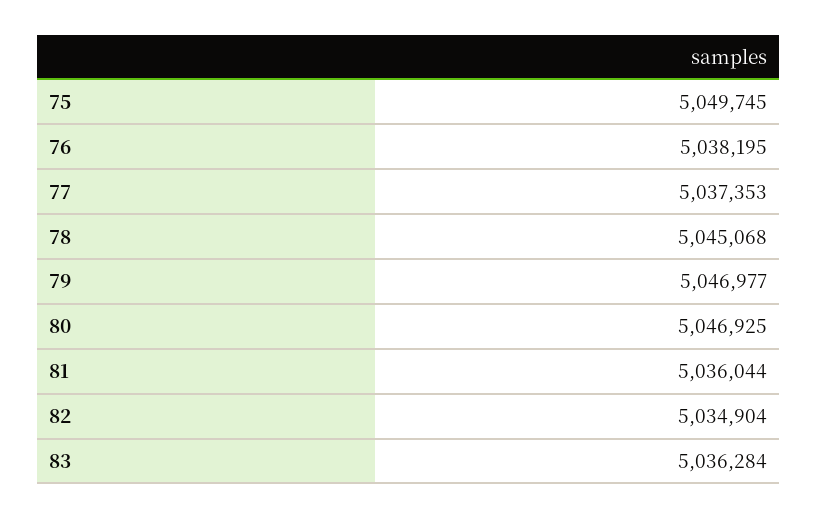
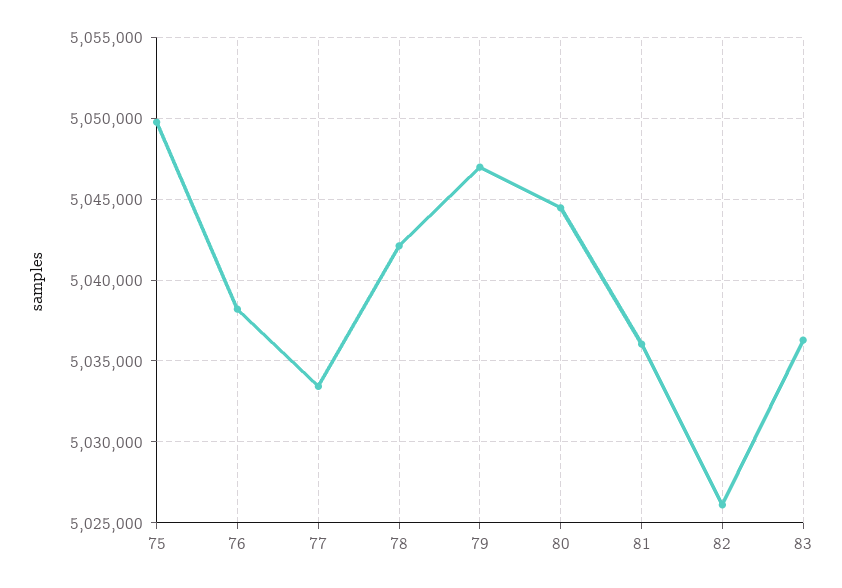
  {
    "75": 5049745,
    "76": 5038195,
-   "77": 5037353,
+   "77": 5033500,
-   "78": 5045068,
+   "78": 5042000,
    "79": 5046977,
-   "80": 5046925,
+   "80": 5044500,
    "81": 5036044,
-   "82": 5034904,
+   "82": 5026000,
    "83": 5036284
  }

